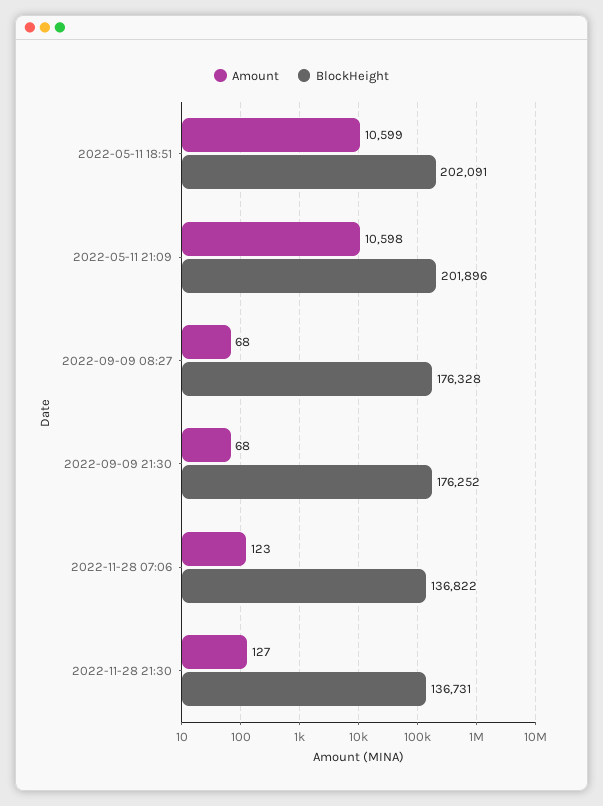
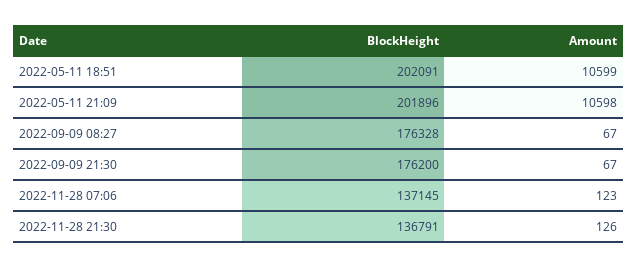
  {
    "Amount": {
      "2022-05-11 18:51": 10599,
      "2022-05-11 21:09": 10598,
-     "2022-09-09 08:27": 68,
+     "2022-09-09 08:27": 67,
-     "2022-09-09 21:30": 68,
+     "2022-09-09 21:30": 67,
      "2022-11-28 07:06": 123,
-     "2022-11-28 21:30": 127
+     "2022-11-28 21:30": 126
    },
    "BlockHeight": {
      "2022-05-11 18:51": 202091,
      "2022-05-11 21:09": 201896,
      "2022-09-09 08:27": 176328,
-     "2022-09-09 21:30": 176252,
+     "2022-09-09 21:30": 176200,
-     "2022-11-28 07:06": 136822,
+     "2022-11-28 07:06": 137145,
-     "2022-11-28 21:30": 136731
+     "2022-11-28 21:30": 136791
    }
  }

